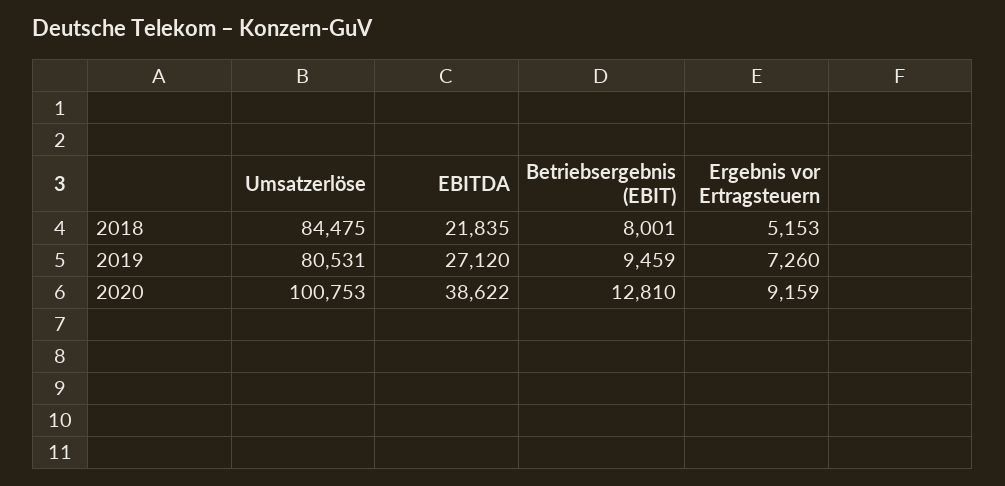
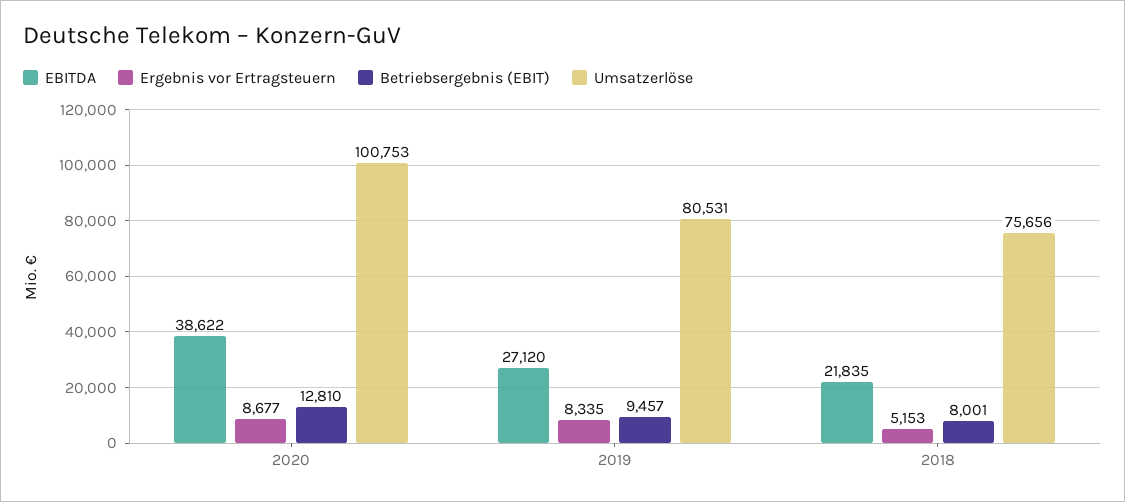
  {
    "Umsatzerlöse": {
-     "2018": 84475,
+     "2018": 75656,
      "2019": 80531,
      "2020": 100753
    },
    "EBITDA": {
      "2018": 21835,
      "2019": 27120,
      "2020": 38622
    },
    "Betriebsergebnis (EBIT)": {
      "2018": 8001,
-     "2019": 9459,
+     "2019": 9457,
      "2020": 12810
    },
    "Ergebnis vor Ertragsteuern": {
      "2018": 5153,
-     "2019": 7260,
+     "2019": 8335,
-     "2020": 9159
+     "2020": 8677
    }
  }

